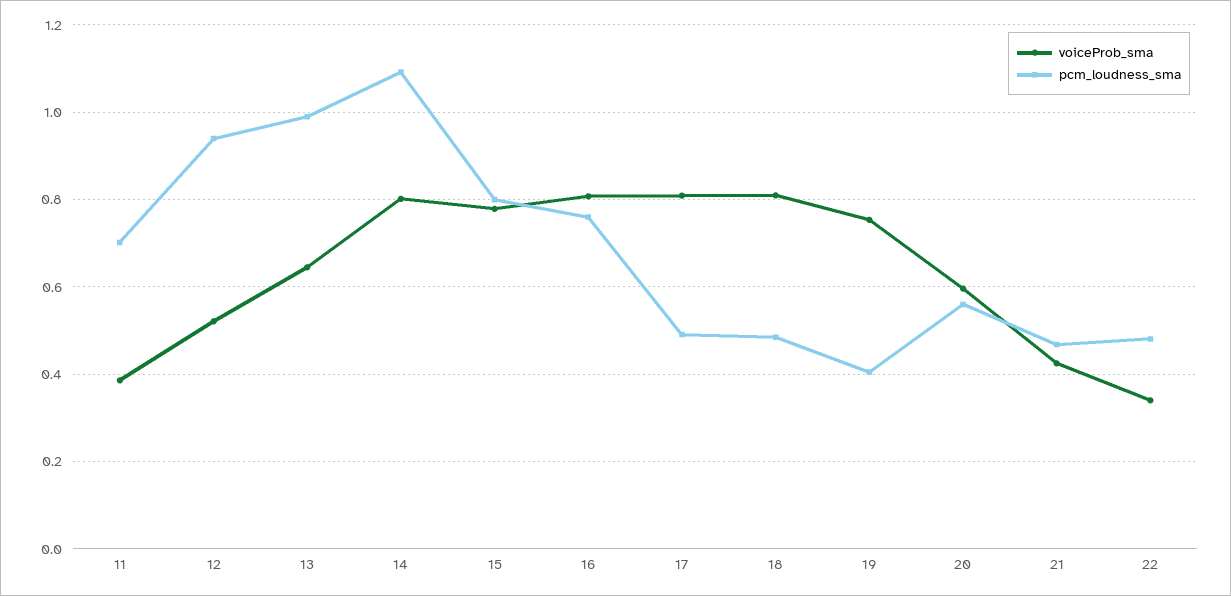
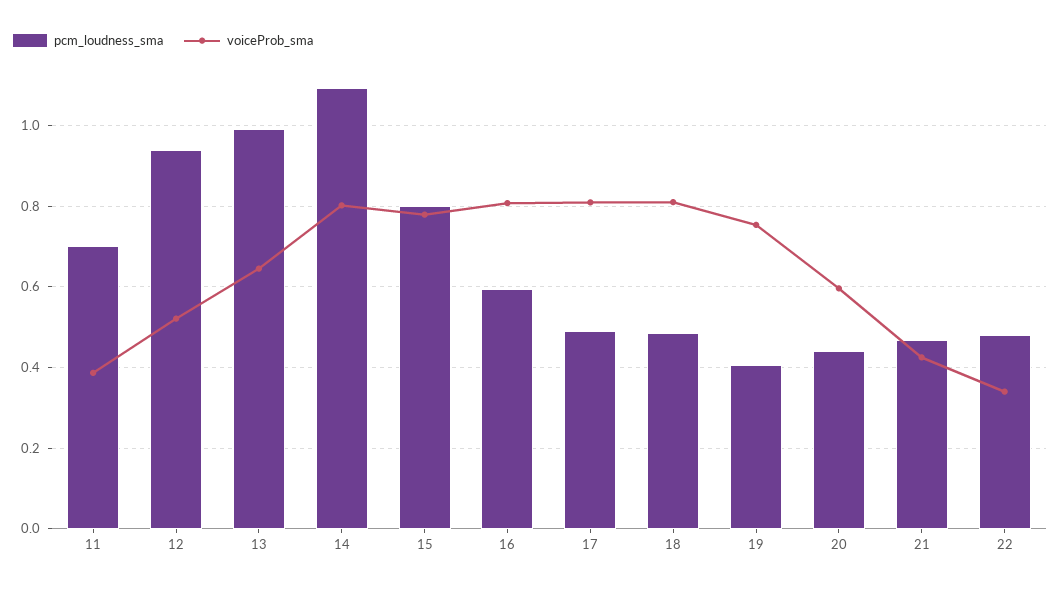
  {
    "voiceProb_sma": {
      "11": 0.38,
      "12": 0.52,
      "13": 0.64,
      "14": 0.8,
      "15": 0.78,
      "16": 0.8,
      "17": 0.8,
      "18": 0.8,
      "19": 0.76,
      "20": 0.6,
      "21": 0.42,
      "22": 0.34
    },
    "pcm_loudness_sma": {
      "11": 0.7,
      "12": 0.94,
      "13": 1,
      "14": 1.1,
      "15": 0.8,
-     "16": 0.76,
+     "16": 0.6,
      "17": 0.5,
      "18": 0.48,
      "19": 0.4,
-     "20": 0.56,
+     "20": 0.44,
      "21": 0.46,
      "22": 0.48
    }
  }

